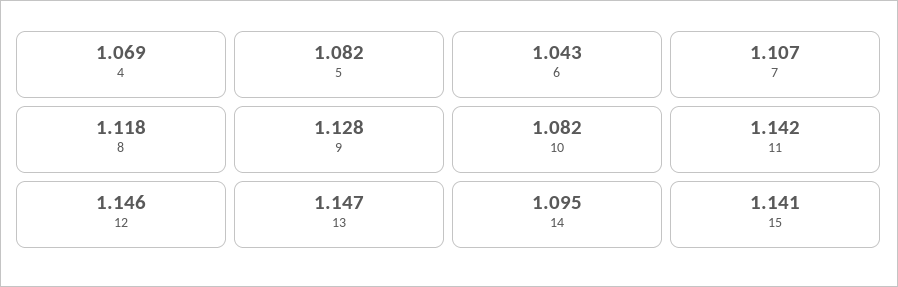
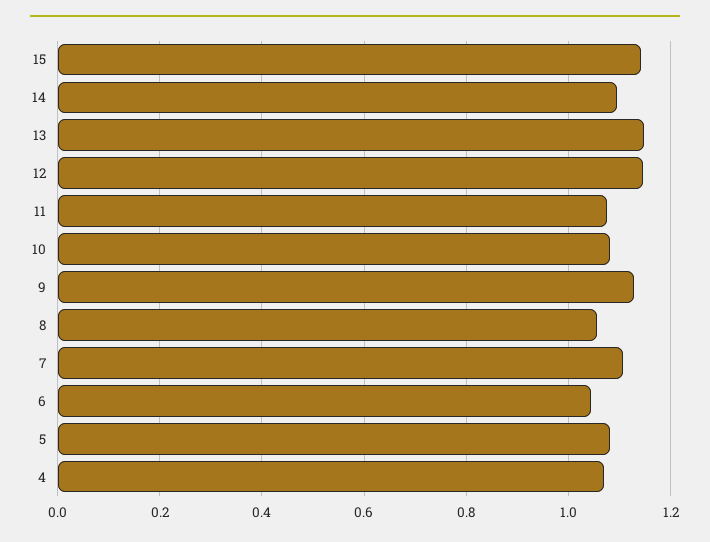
  {
    "4": 1.069,
    "5": 1.082,
    "6": 1.043,
    "7": 1.107,
-   "8": 1.118,
+   "8": 1.06,
    "9": 1.128,
    "10": 1.082,
-   "11": 1.142,
+   "11": 1.08,
    "12": 1.146,
    "13": 1.147,
    "14": 1.095,
    "15": 1.141
  }

